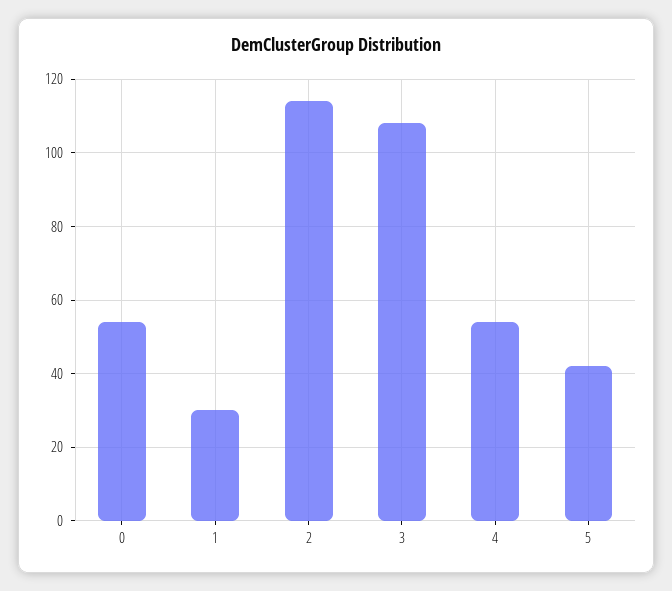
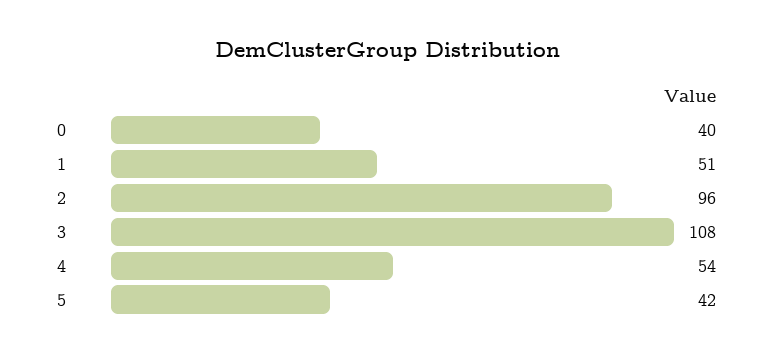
  {
-   "0": 55,
+   "0": 40,
-   "1": 30,
+   "1": 51,
-   "2": 115,
+   "2": 96,
    "3": 108,
    "4": 54,
    "5": 42
  }

